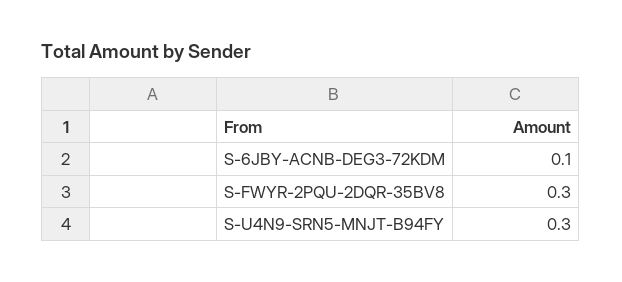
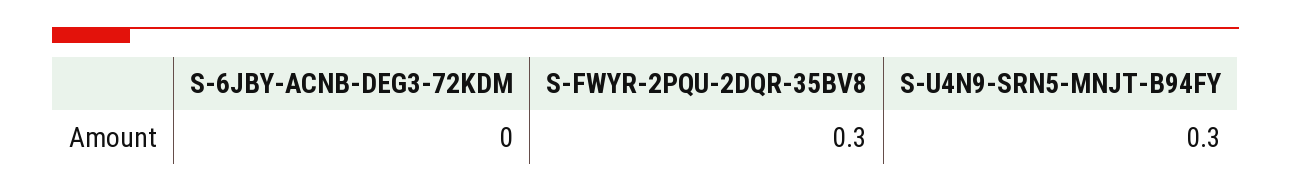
  {
-   "S-6JBY-ACNB-DEG3-72KDM": 0.1,
+   "S-6JBY-ACNB-DEG3-72KDM": 0,
    "S-FWYR-2PQU-2DQR-35BV8": 0.3,
    "S-U4N9-SRN5-MNJT-B94FY": 0.3
  }

